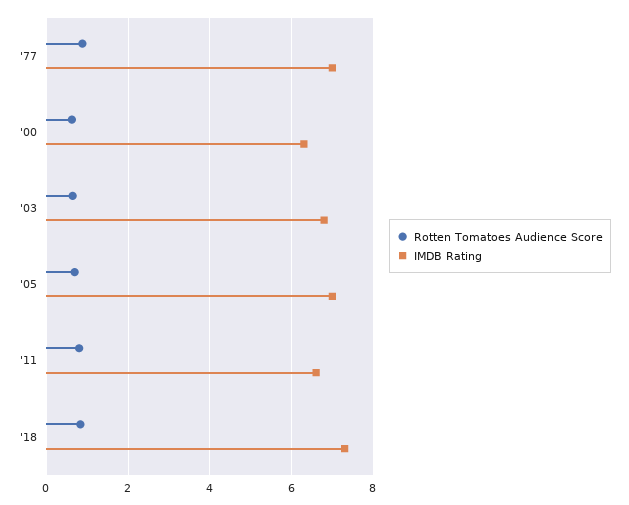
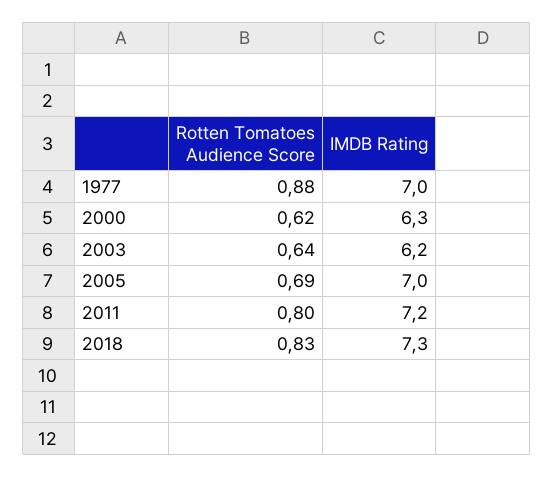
  {
    "Rotten Tomatoes Audience Score": {
      "'77": 0.88,
      "'00": 0.62,
      "'03": 0.64,
      "'05": 0.69,
      "'11": 0.8,
      "'18": 0.83
    },
    "IMDB Rating": {
      "'77": 7,
      "'00": 6.3,
-     "'03": 6.8,
+     "'03": 6.2,
      "'05": 7,
-     "'11": 6.6,
+     "'11": 7.2,
      "'18": 7.3
    }
  }

